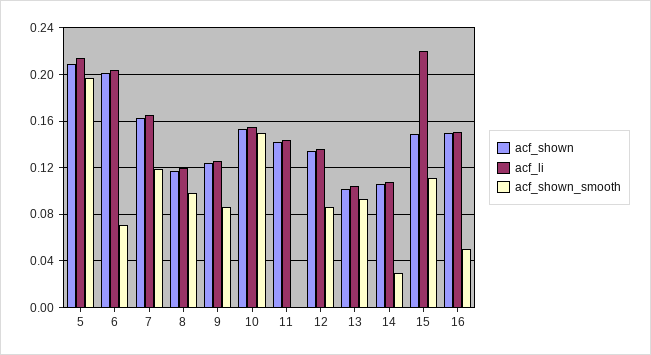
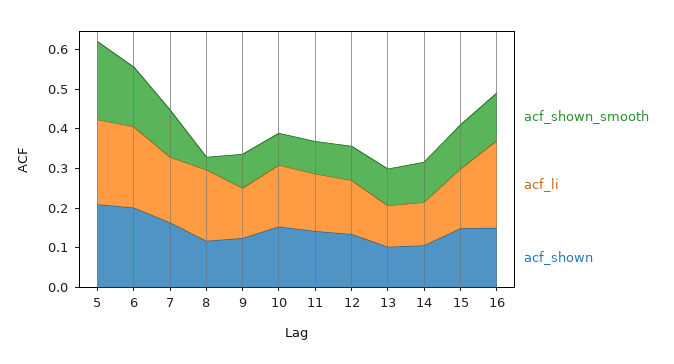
  {
    "acf_shown": {
      "5": 0.21,
      "6": 0.2,
      "7": 0.16,
      "8": 0.12,
      "9": 0.12,
      "10": 0.15,
      "11": 0.14,
      "12": 0.13,
      "13": 0.1,
      "14": 0.11,
      "15": 0.15,
      "16": 0.15
    },
    "acf_li": {
      "5": 0.21,
      "6": 0.2,
      "7": 0.17,
-     "8": 0.12,
+     "8": 0.175,
      "9": 0.13,
      "10": 0.16,
      "11": 0.14,
      "12": 0.14,
      "13": 0.1,
      "14": 0.11,
-     "15": 0.22,
+     "15": 0.15,
-     "16": 0.15
+     "16": 0.225
    },
    "acf_shown_smooth": {
      "5": 0.2,
-     "6": 0.07,
+     "6": 0.15,
      "7": 0.12,
-     "8": 0.1,
+     "8": 0.025,
      "9": 0.09,
-     "10": 0.15,
+     "10": 0.075,
-     "11": 0,
+     "11": 0.075,
      "12": 0.09,
      "13": 0.09,
-     "14": 0.03,
+     "14": 0.1,
      "15": 0.11,
-     "16": 0.05
+     "16": 0.125
    }
  }

